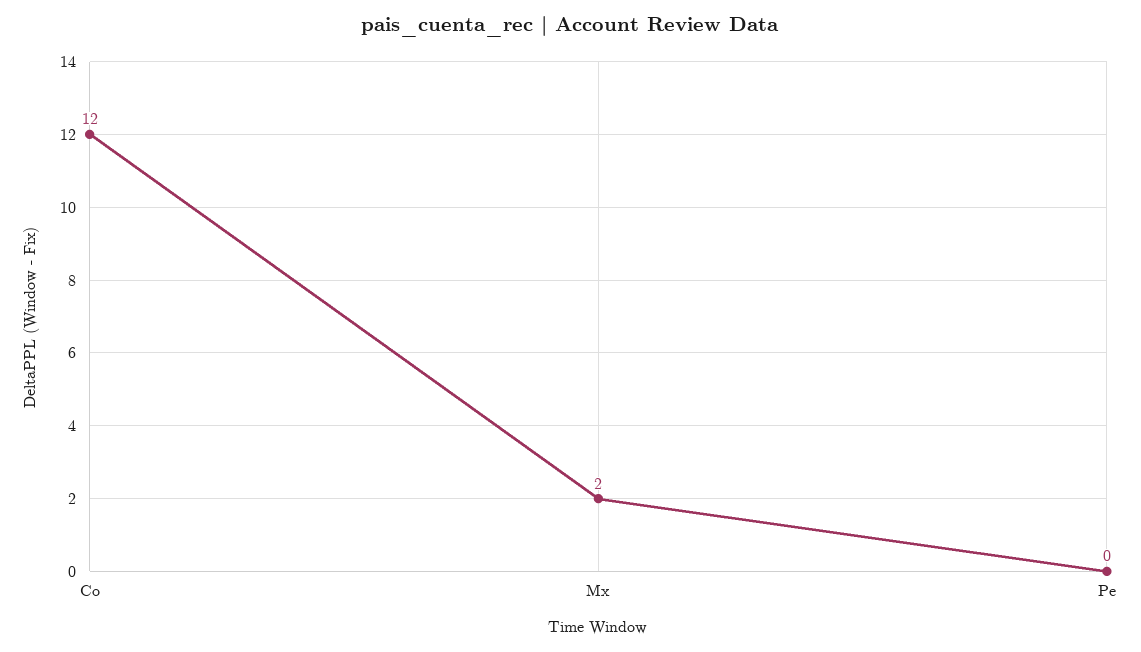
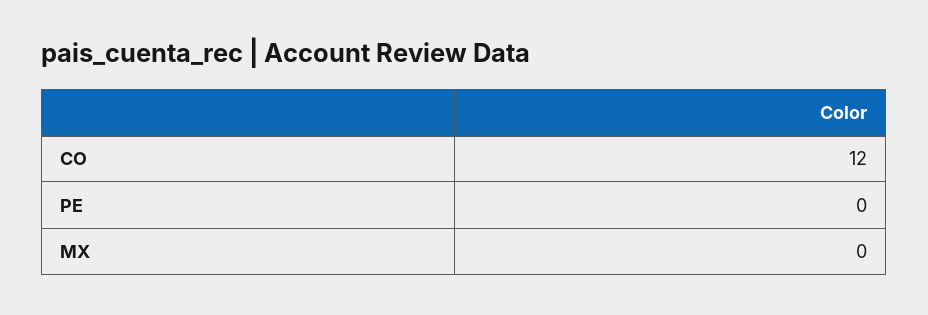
  {
    "Co": 12,
-   "Mx": 2,
+   "Mx": 0,
    "Pe": 0
  }

